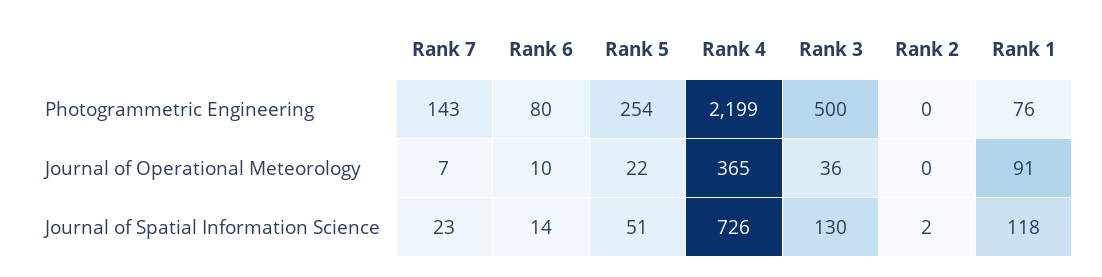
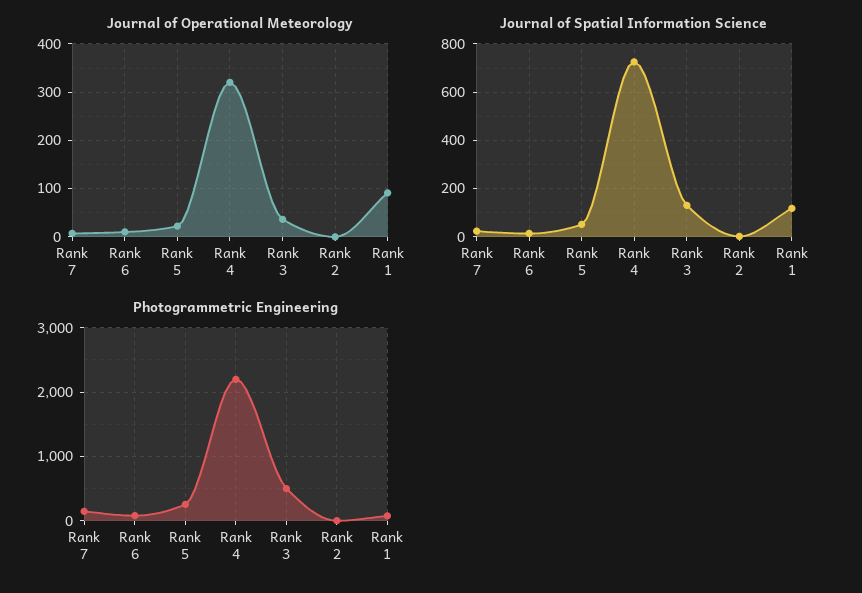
  {
    "Photogrammetric Engineering": {
      "Rank 7": 143,
      "Rank 6": 80,
      "Rank 5": 254,
      "Rank 4": 2199,
      "Rank 3": 500,
      "Rank 2": 0,
      "Rank 1": 76
    },
    "Journal of Operational Meteorology": {
      "Rank 7": 7,
      "Rank 6": 10,
      "Rank 5": 22,
-     "Rank 4": 365,
+     "Rank 4": 320,
      "Rank 3": 36,
      "Rank 2": 0,
      "Rank 1": 91
    },
    "Journal of Spatial Information Science": {
      "Rank 7": 23,
      "Rank 6": 14,
      "Rank 5": 51,
      "Rank 4": 726,
      "Rank 3": 130,
      "Rank 2": 2,
      "Rank 1": 118
    }
  }

